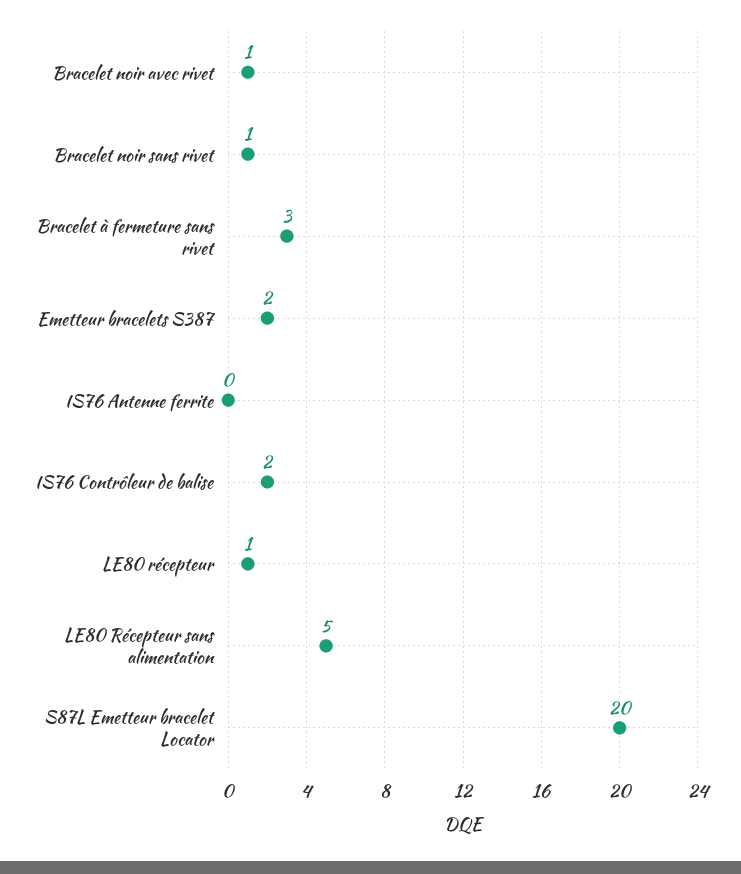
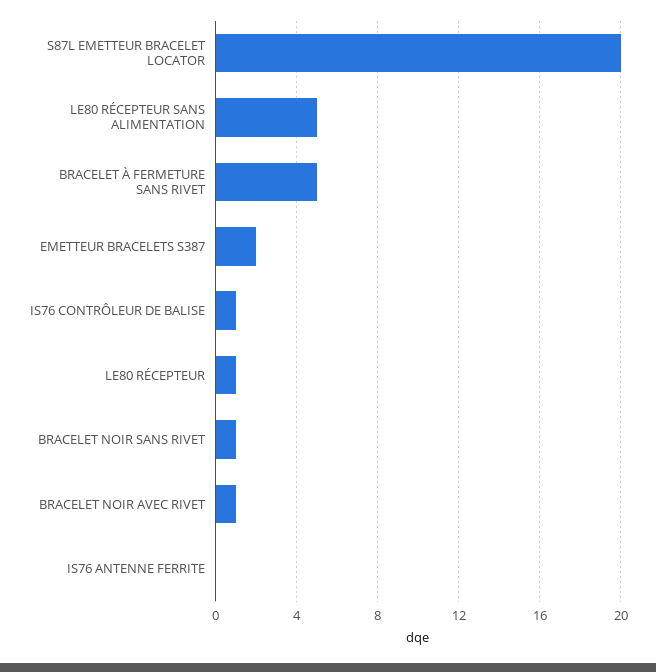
  {
    "Bracelet noir avec rivet": 1,
    "Bracelet noir sans rivet": 1,
-   "Bracelet à fermeture sans rivet": 3,
+   "Bracelet à fermeture sans rivet": 5,
    "Emetteur bracelets S387": 2,
    "IS76 Antenne ferrite": 0,
-   "IS76 Contrôleur de balise": 2,
+   "IS76 Contrôleur de balise": 1,
    "LE80 récepteur": 1,
    "LE80 Récepteur sans alimentation": 5,
    "S87L Emetteur bracelet Locator": 20
  }

